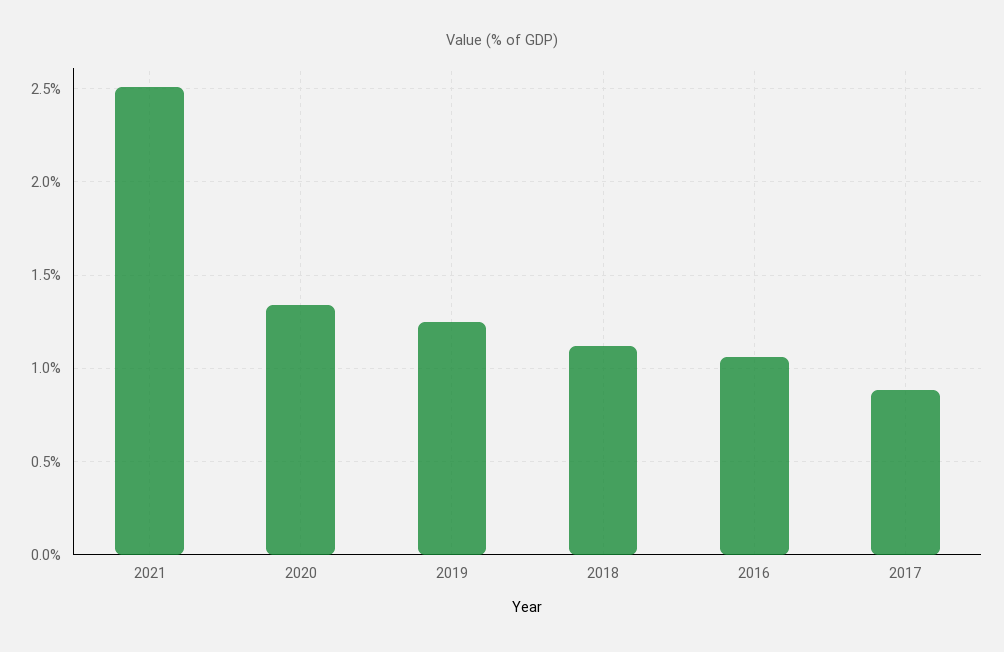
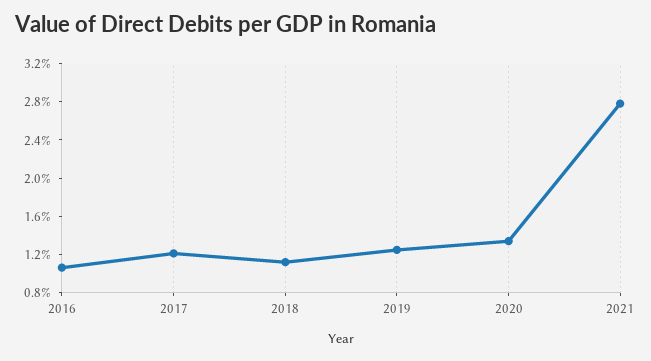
  {
-   "2021": 2.5,
+   "2021": 2.8,
    "2020": 1.35,
    "2019": 1.25,
    "2018": 1.1,
    "2016": 1.05,
-   "2017": 0.9
+   "2017": 1.2
  }

